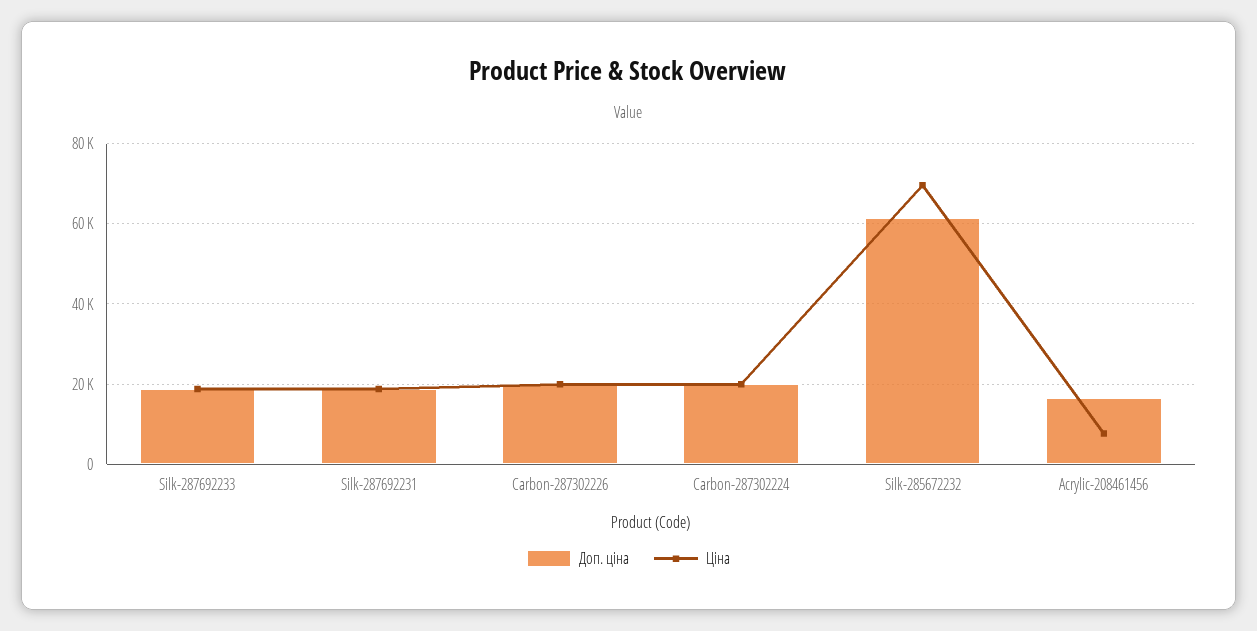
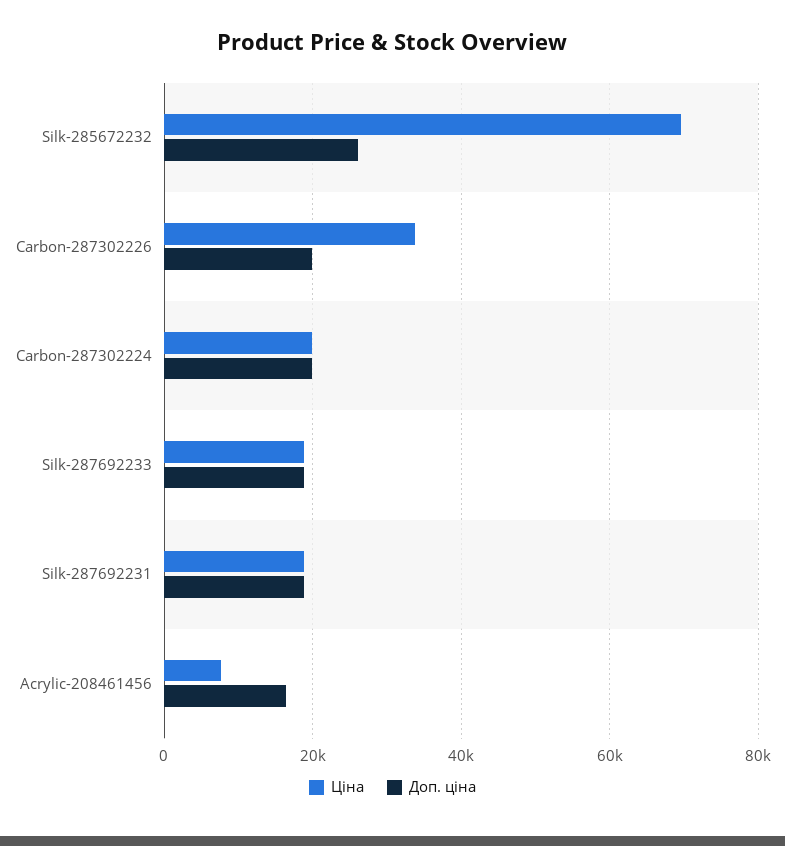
  {
    "Доп. ціна": {
      "Silk-287692233": 18000,
      "Silk-287692231": 18000,
      "Carbon-287302226": 20000,
      "Carbon-287302224": 20000,
-     "Silk-285672232": 62000,
+     "Silk-285672232": 26000,
      "Acrylic-208461456": 16000
    },
    "Ціна": {
      "Silk-287692233": 18000,
      "Silk-287692231": 18000,
-     "Carbon-287302226": 20000,
+     "Carbon-287302226": 34000,
      "Carbon-287302224": 20000,
      "Silk-285672232": 70000,
      "Acrylic-208461456": 8000
    }
  }

